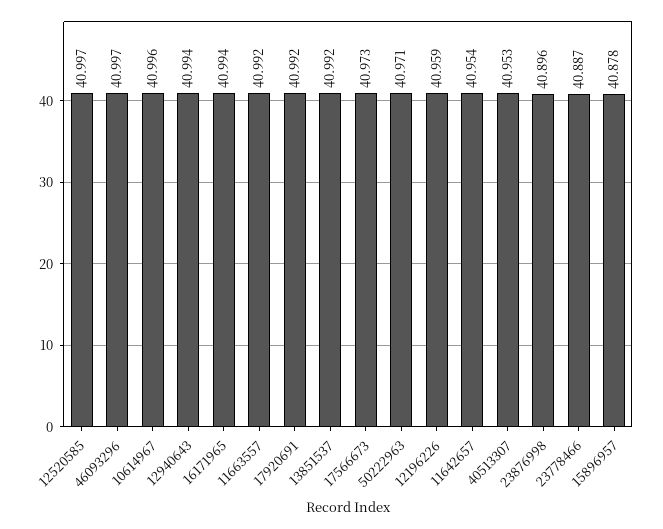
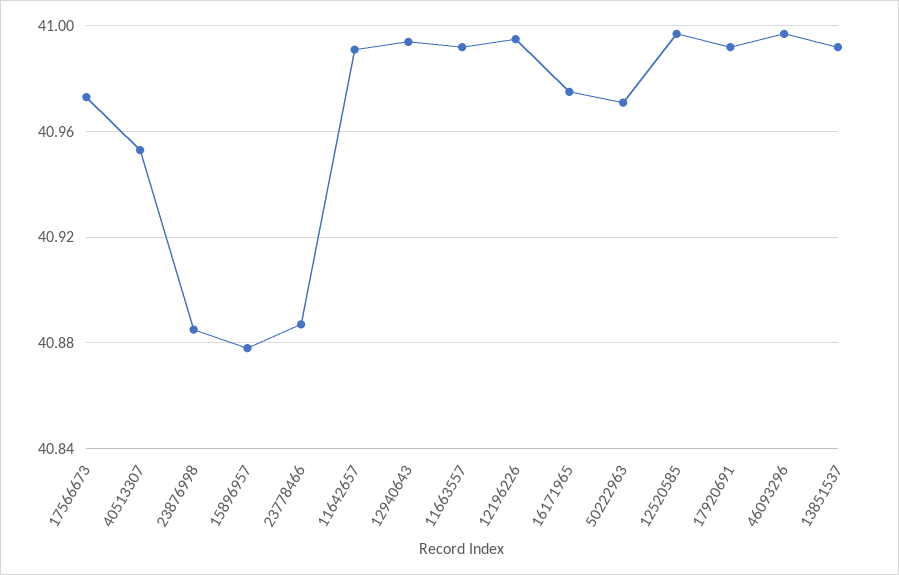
  {
    "12520585": 40.997,
    "46093296": 40.997,
-   "10614967": 40.996,
    "12940643": 40.994,
-   "16171965": 40.994,
+   "16171965": 40.975,
    "11663557": 40.992,
    "17920691": 40.992,
    "13851537": 40.992,
    "17566673": 40.973,
    "50222963": 40.971,
-   "12196226": 40.959,
+   "12196226": 40.995,
-   "11642657": 40.954,
+   "11642657": 40.99,
    "40513307": 40.953,
-   "23876998": 40.896,
+   "23876998": 40.885,
    "23778466": 40.887,
    "15896957": 40.878
  }

